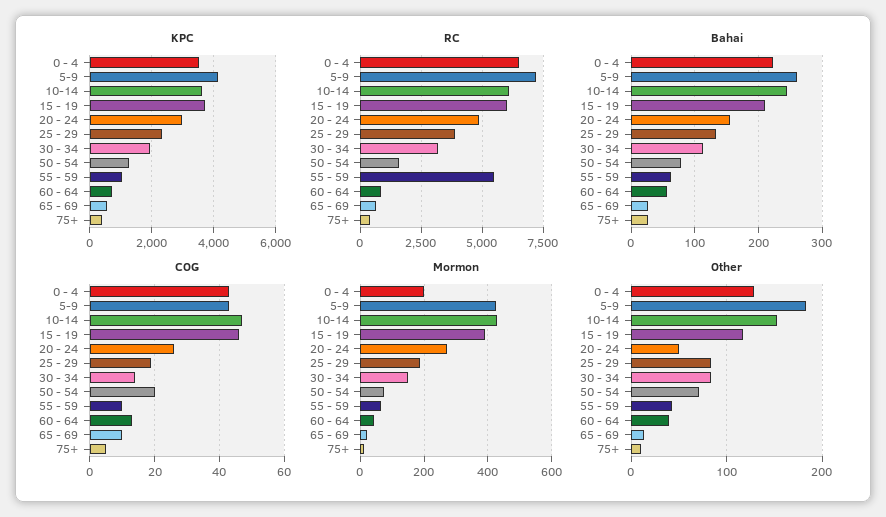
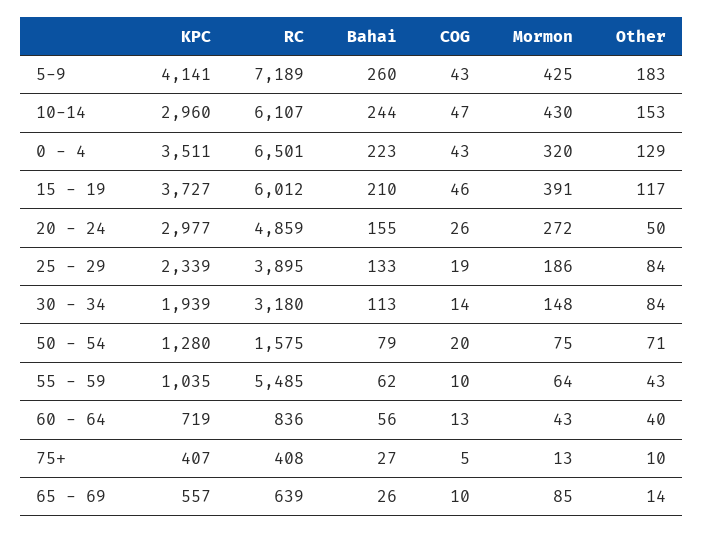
  {
    "KPC": {
      "0 - 4": 3511,
      "5-9": 4141,
-     "10-14": 3600,
+     "10-14": 2960,
      "15 - 19": 3727,
      "20 - 24": 2977,
      "25 - 29": 2339,
      "30 - 34": 1939,
      "50 - 54": 1280,
      "55 - 59": 1035,
      "60 - 64": 719,
      "65 - 69": 557,
      "75+": 407
    },
    "RC": {
      "0 - 4": 6501,
      "5-9": 7189,
      "10-14": 6107,
      "15 - 19": 6012,
      "20 - 24": 4859,
      "25 - 29": 3895,
      "30 - 34": 3180,
      "50 - 54": 1575,
      "55 - 59": 5485,
      "60 - 64": 836,
      "65 - 69": 639,
      "75+": 408
    },
    "Bahai": {
      "0 - 4": 223,
      "5-9": 260,
      "10-14": 244,
      "15 - 19": 210,
      "20 - 24": 155,
      "25 - 29": 133,
      "30 - 34": 113,
      "50 - 54": 79,
      "55 - 59": 62,
      "60 - 64": 56,
      "65 - 69": 26,
      "75+": 27
    },
    "COG": {
      "0 - 4": 43,
      "5-9": 43,
      "10-14": 47,
      "15 - 19": 46,
      "20 - 24": 26,
      "25 - 29": 19,
      "30 - 34": 14,
      "50 - 54": 20,
      "55 - 59": 10,
      "60 - 64": 13,
      "65 - 69": 10,
      "75+": 5
    },
    "Mormon": {
-     "0 - 4": 200,
+     "0 - 4": 320,
      "5-9": 425,
      "10-14": 430,
      "15 - 19": 391,
      "20 - 24": 272,
      "25 - 29": 186,
      "30 - 34": 148,
      "50 - 54": 75,
      "55 - 59": 64,
      "60 - 64": 43,
-     "65 - 69": 20,
+     "65 - 69": 85,
      "75+": 13
    },
    "Other": {
      "0 - 4": 129,
      "5-9": 183,
      "10-14": 153,
      "15 - 19": 117,
      "20 - 24": 50,
      "25 - 29": 84,
      "30 - 34": 84,
      "50 - 54": 71,
      "55 - 59": 43,
      "60 - 64": 40,
      "65 - 69": 14,
      "75+": 10
    }
  }

